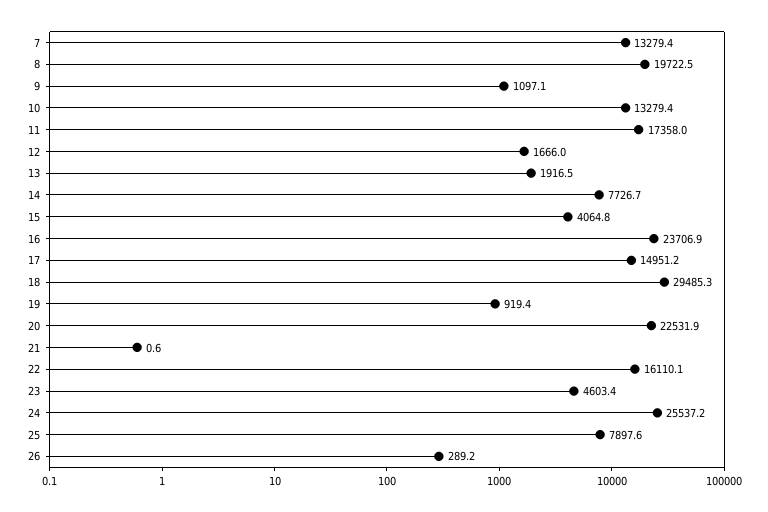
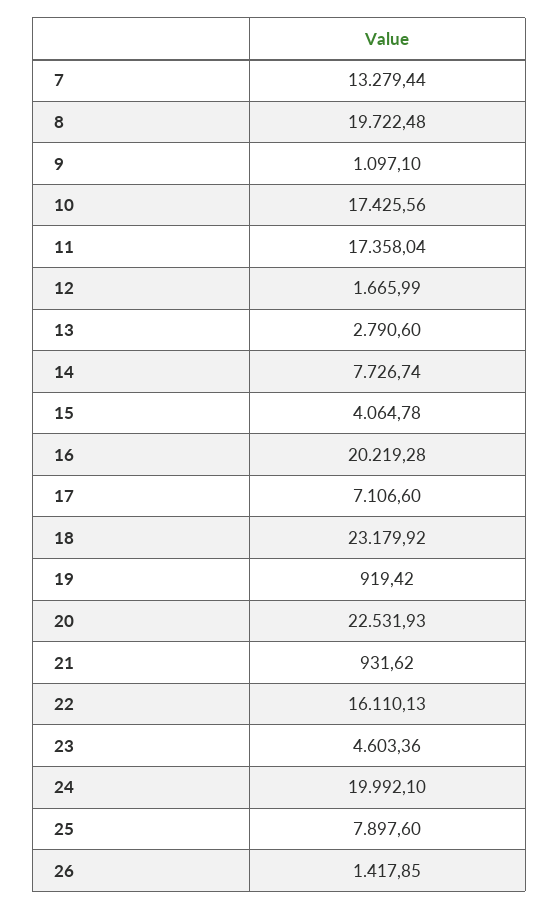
  {
    "7": 13279.44,
    "8": 19722.48,
    "9": 1097.1,
-   "10": 13279.4,
+   "10": 17425.56,
    "11": 17358.04,
    "12": 1665.99,
-   "13": 1916.5,
+   "13": 2790.6,
    "14": 7726.74,
    "15": 4064.78,
-   "16": 23706.9,
+   "16": 20219.28,
-   "17": 14951.2,
+   "17": 7106.6,
-   "18": 29485.3,
+   "18": 23179.92,
    "19": 919.42,
    "20": 22531.93,
-   "21": 0.6,
+   "21": 931.62,
    "22": 16110.13,
    "23": 4603.36,
-   "24": 25537.2,
+   "24": 19992.1,
    "25": 7897.6,
-   "26": 289.2
+   "26": 1417.85
  }

